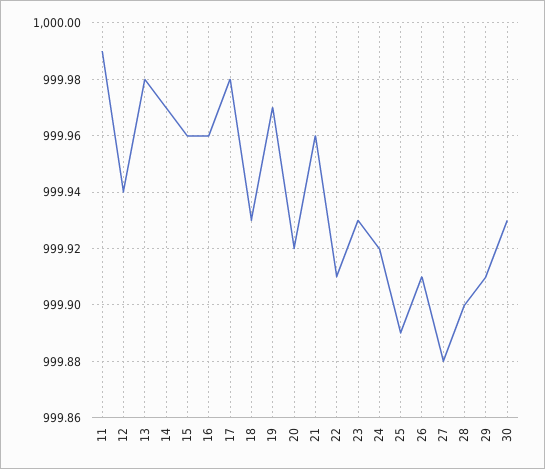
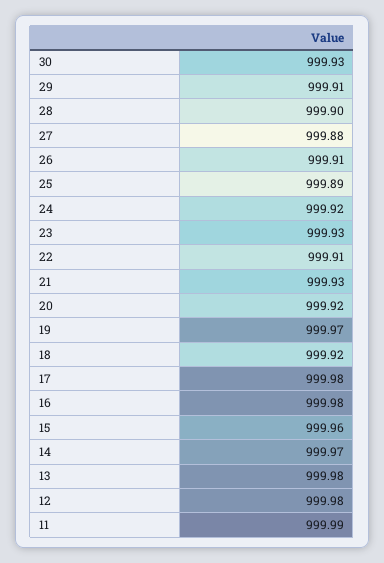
  {
    "11": 999.99,
-   "12": 999.94,
+   "12": 999.98,
    "13": 999.98,
    "14": 999.97,
    "15": 999.96,
-   "16": 999.96,
+   "16": 999.98,
    "17": 999.98,
-   "18": 999.93,
+   "18": 999.92,
    "19": 999.97,
    "20": 999.92,
-   "21": 999.96,
+   "21": 999.93,
    "22": 999.91,
    "23": 999.93,
    "24": 999.92,
    "25": 999.89,
    "26": 999.91,
    "27": 999.88,
    "28": 999.9,
    "29": 999.91,
    "30": 999.93
  }

